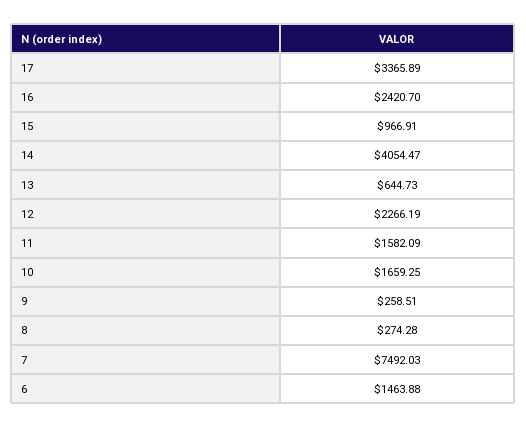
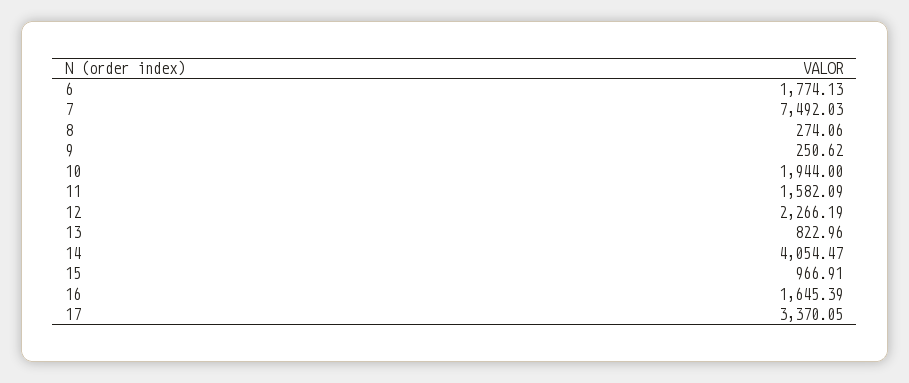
  {
-   "17": 3365.89,
+   "17": 3370.05,
-   "16": 2420.7,
+   "16": 1645.39,
    "15": 966.91,
    "14": 4054.47,
-   "13": 644.73,
+   "13": 822.96,
    "12": 2266.19,
    "11": 1582.09,
-   "10": 1659.25,
+   "10": 1944,
-   "9": 258.51,
+   "9": 250.62,
-   "8": 274.28,
+   "8": 274.06,
    "7": 7492.03,
-   "6": 1463.88
+   "6": 1774.13
  }

